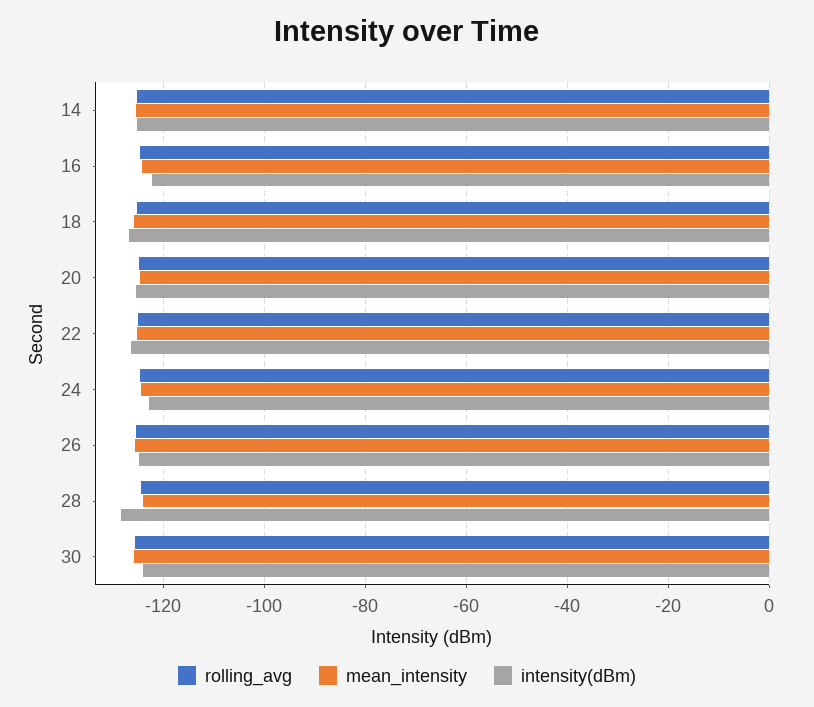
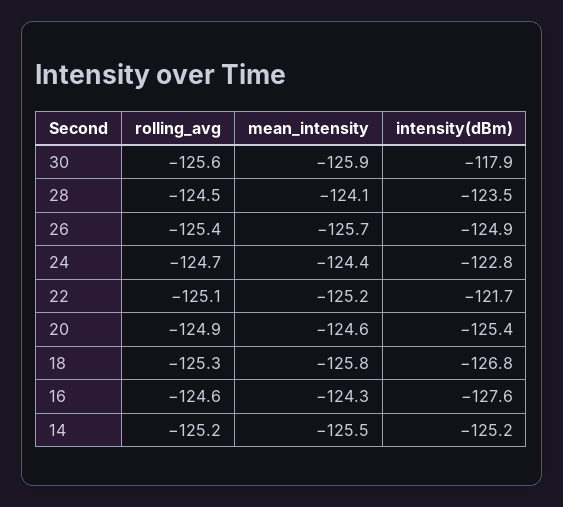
  {
    "rolling_avg": {
      "14": -125.2,
      "16": -124.6,
      "18": -125.3,
      "20": -124.9,
      "22": -125.1,
      "24": -124.7,
      "26": -125.4,
      "28": -124.5,
      "30": -125.6
    },
    "mean_intensity": {
      "14": -125.5,
      "16": -124.3,
      "18": -125.8,
      "20": -124.6,
      "22": -125.2,
      "24": -124.4,
      "26": -125.7,
      "28": -124.1,
      "30": -125.9
    },
    "intensity(dBm)": {
      "14": -125.2,
-     "16": -122,
+     "16": -127.6,
      "18": -126.8,
      "20": -125.4,
-     "22": -126,
+     "22": -121.7,
      "24": -122.8,
      "26": -124.9,
-     "28": -128,
+     "28": -123.5,
-     "30": -124
+     "30": -117.9
    }
  }

